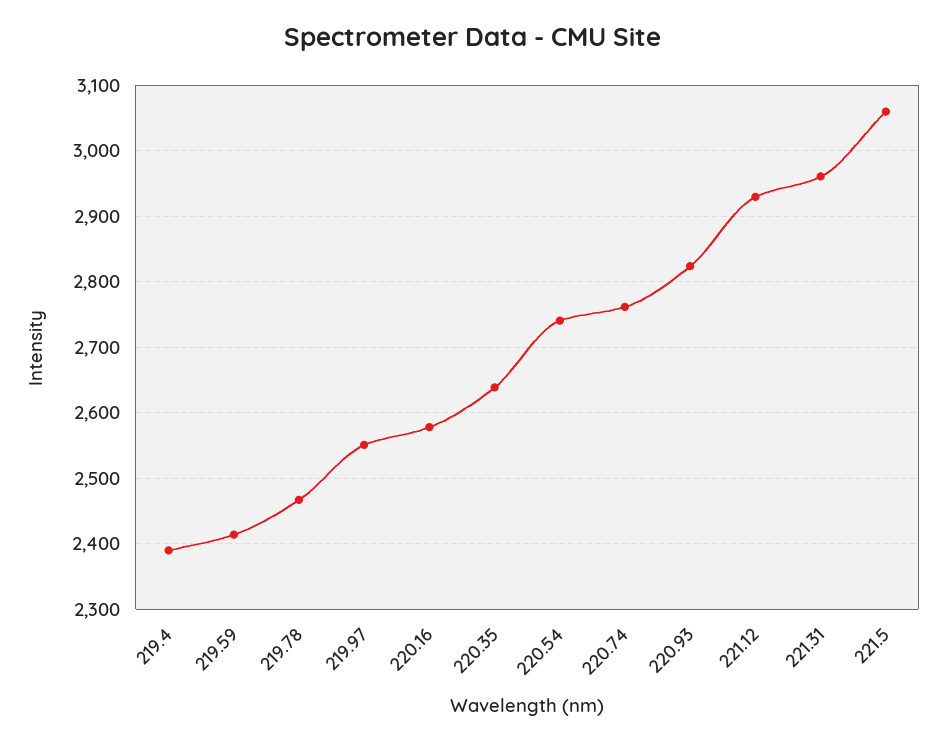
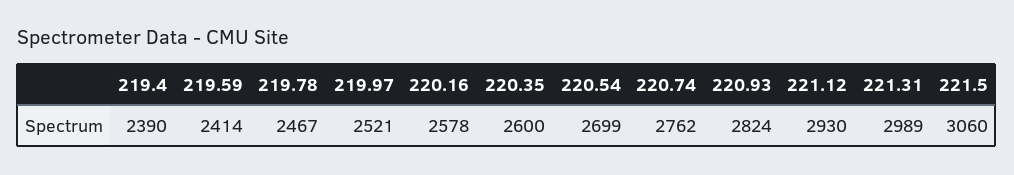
  {
    "219.4": 2390,
    "219.59": 2414,
    "219.78": 2467,
-   "219.97": 2550,
+   "219.97": 2521,
    "220.16": 2578,
-   "220.35": 2640,
+   "220.35": 2600,
-   "220.54": 2740,
+   "220.54": 2699,
    "220.74": 2762,
    "220.93": 2824,
    "221.12": 2930,
-   "221.31": 2960,
+   "221.31": 2989,
    "221.5": 3060
  }

